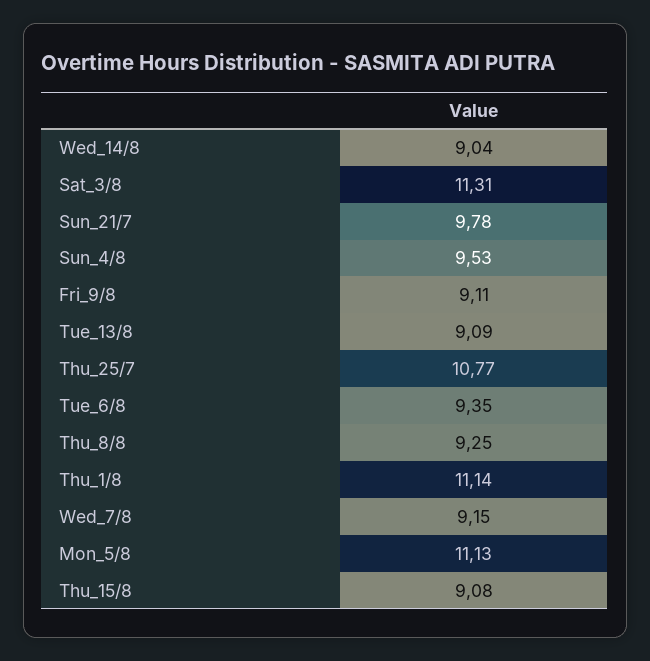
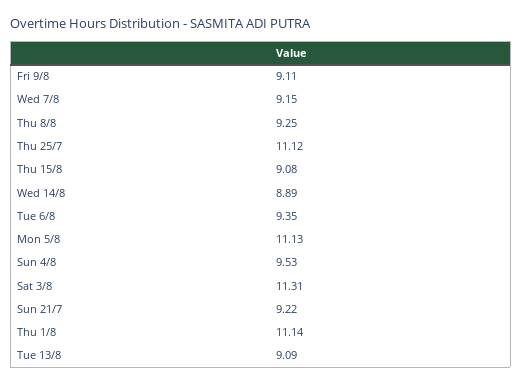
  {
-   "Wed_14/8": 9.04,
+   "Wed_14/8": 8.89,
    "Sat_3/8": 11.31,
-   "Sun_21/7": 9.78,
+   "Sun_21/7": 9.22,
    "Sun_4/8": 9.53,
    "Fri_9/8": 9.11,
    "Tue_13/8": 9.09,
-   "Thu_25/7": 10.77,
+   "Thu_25/7": 11.12,
    "Tue_6/8": 9.35,
    "Thu_8/8": 9.25,
    "Thu_1/8": 11.14,
    "Wed_7/8": 9.15,
    "Mon_5/8": 11.13,
    "Thu_15/8": 9.08
  }

